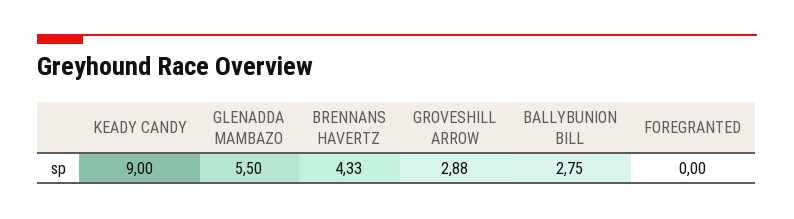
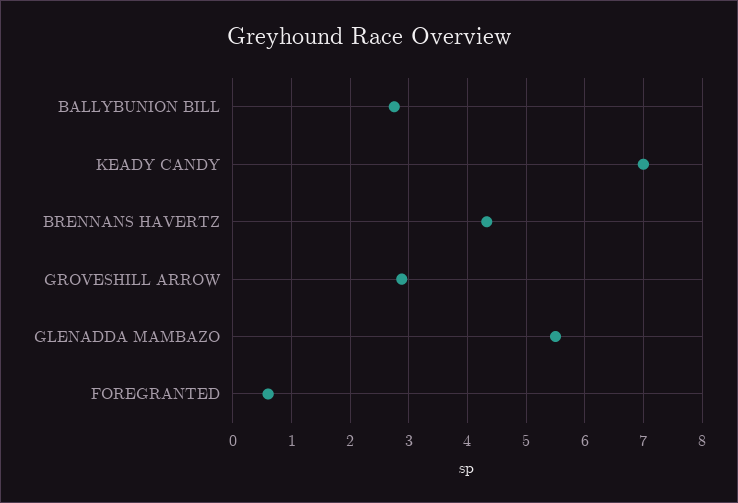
  {
-   "KEADY CANDY": 9,
+   "KEADY CANDY": 7,
    "GLENADDA MAMBAZO": 5.5,
    "BRENNANS HAVERTZ": 4.33,
    "GROVESHILL ARROW": 2.88,
    "BALLYBUNION BILL": 2.75,
-   "FOREGRANTED": 0
+   "FOREGRANTED": 0.6
  }

